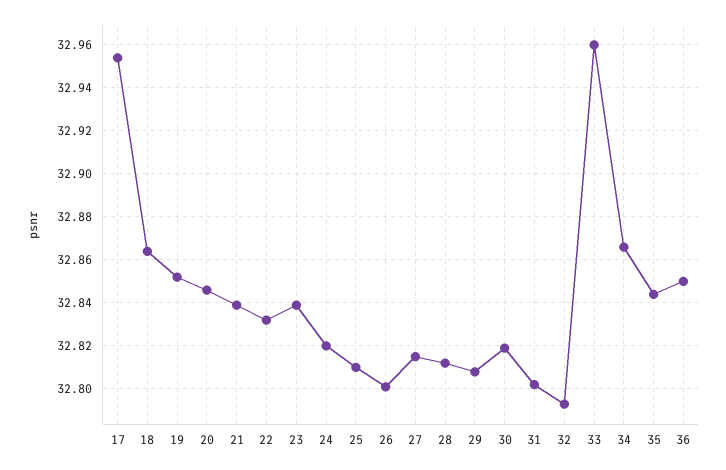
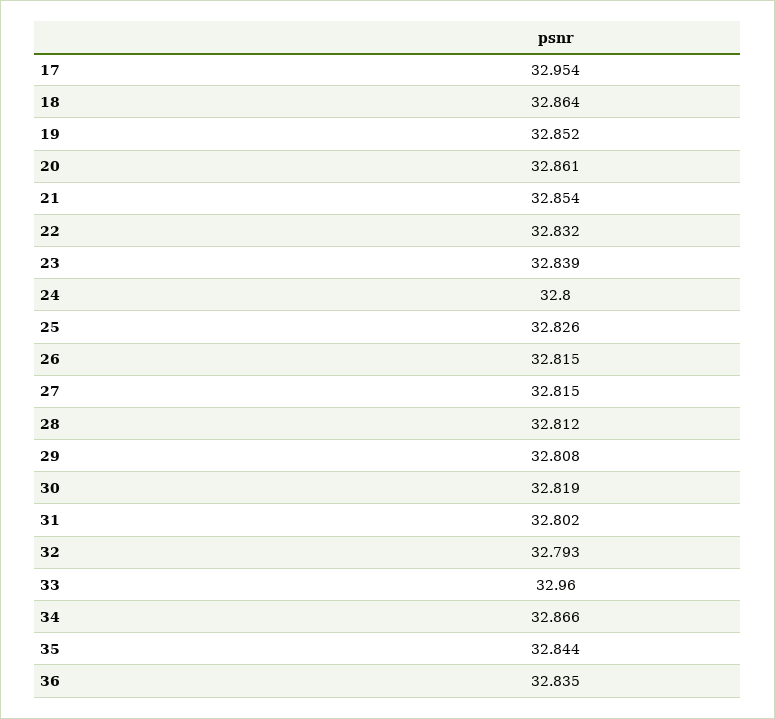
  {
    "17": 32.954,
    "18": 32.864,
    "19": 32.852,
-   "20": 32.845,
+   "20": 32.861,
-   "21": 32.84,
+   "21": 32.854,
    "22": 32.832,
    "23": 32.839,
-   "24": 32.82,
+   "24": 32.8,
-   "25": 32.81,
+   "25": 32.826,
-   "26": 32.8,
+   "26": 32.815,
    "27": 32.815,
    "28": 32.812,
    "29": 32.808,
    "30": 32.819,
    "31": 32.802,
    "32": 32.793,
    "33": 32.96,
    "34": 32.866,
    "35": 32.844,
-   "36": 32.85
+   "36": 32.835
  }

